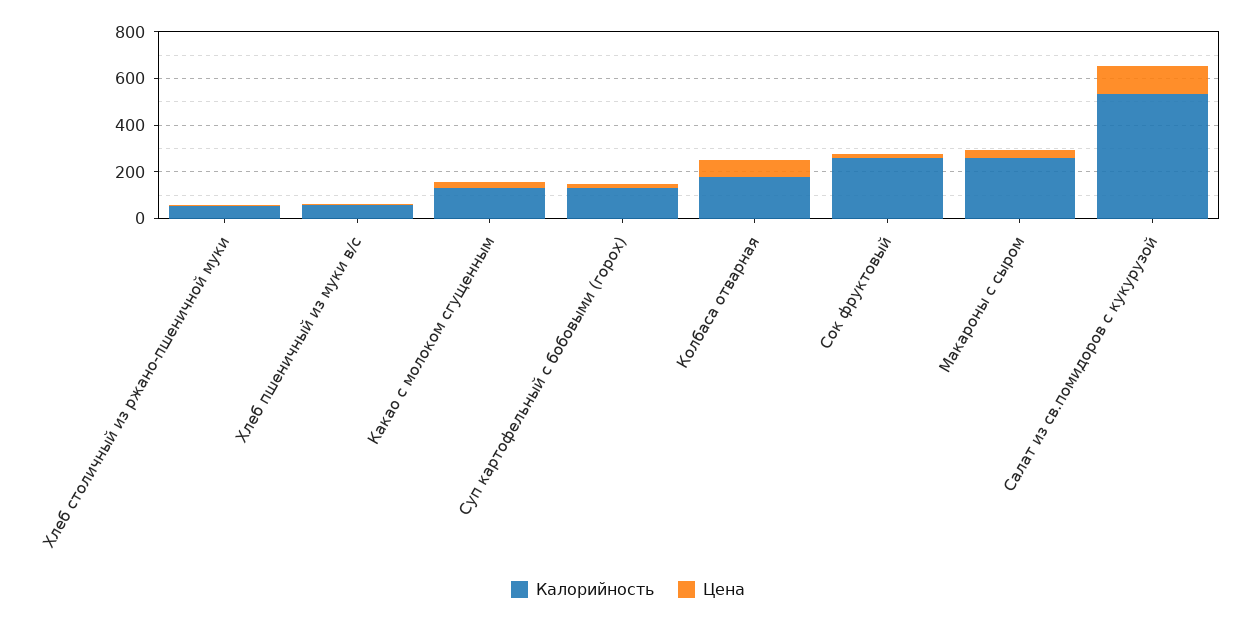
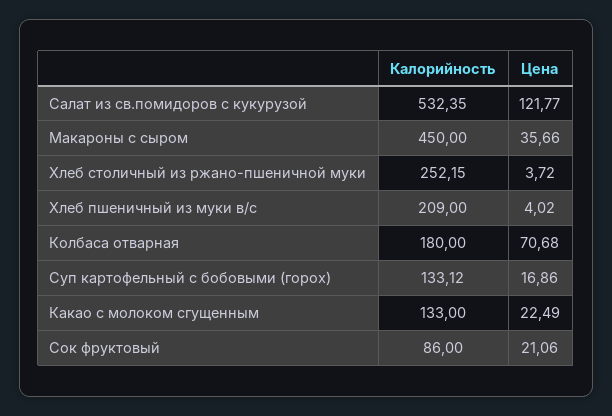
  {
    "Калорийность": {
-     "Хлеб столичный из ржано-пшеничной муки": 50,
+     "Хлеб столичный из ржано-пшеничной муки": 252.15,
-     "Хлеб пшеничный из муки в/с": 50,
+     "Хлеб пшеничный из муки в/с": 209,
      "Какао с молоком сгущенным": 133,
      "Суп картофельный с бобовыми (горох)": 133.12,
      "Колбаса отварная": 180,
-     "Сок фруктовый": 250,
+     "Сок фруктовый": 86,
-     "Макароны с сыром": 250,
+     "Макароны с сыром": 450,
      "Салат из св.помидоров с кукурузой": 532.35
    },
    "Цена": {
      "Хлеб столичный из ржано-пшеничной муки": 3.72,
      "Хлеб пшеничный из муки в/с": 4.02,
      "Какао с молоком сгущенным": 22.49,
      "Суп картофельный с бобовыми (горох)": 16.86,
      "Колбаса отварная": 70.68,
      "Сок фруктовый": 21.06,
      "Макароны с сыром": 35.66,
      "Салат из св.помидоров с кукурузой": 121.77
    }
  }

